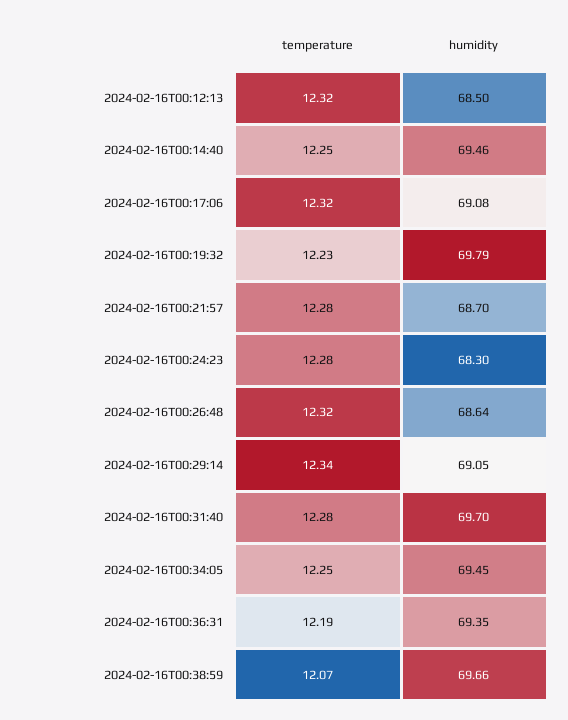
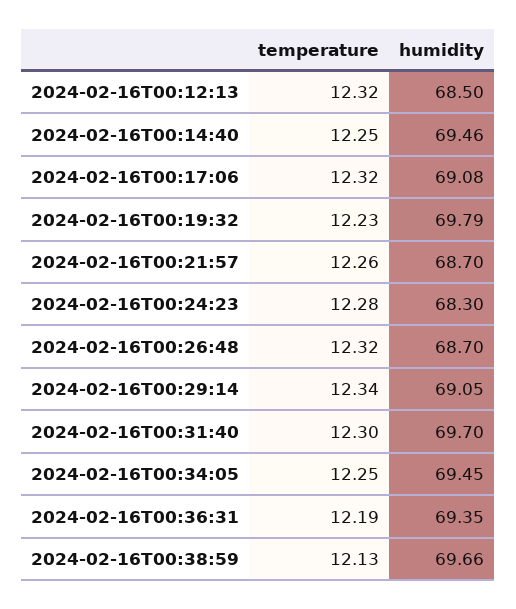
  {
    "temperature": {
      "2024-02-16T00:12:13": 12.32,
      "2024-02-16T00:14:40": 12.25,
      "2024-02-16T00:17:06": 12.32,
      "2024-02-16T00:19:32": 12.23,
-     "2024-02-16T00:21:57": 12.28,
+     "2024-02-16T00:21:57": 12.26,
      "2024-02-16T00:24:23": 12.28,
      "2024-02-16T00:26:48": 12.32,
      "2024-02-16T00:29:14": 12.34,
-     "2024-02-16T00:31:40": 12.28,
+     "2024-02-16T00:31:40": 12.3,
      "2024-02-16T00:34:05": 12.25,
      "2024-02-16T00:36:31": 12.19,
-     "2024-02-16T00:38:59": 12.07
+     "2024-02-16T00:38:59": 12.13
    },
    "humidity": {
      "2024-02-16T00:12:13": 68.5,
      "2024-02-16T00:14:40": 69.46,
      "2024-02-16T00:17:06": 69.08,
      "2024-02-16T00:19:32": 69.79,
      "2024-02-16T00:21:57": 68.7,
      "2024-02-16T00:24:23": 68.3,
-     "2024-02-16T00:26:48": 68.64,
+     "2024-02-16T00:26:48": 68.7,
      "2024-02-16T00:29:14": 69.05,
      "2024-02-16T00:31:40": 69.7,
      "2024-02-16T00:34:05": 69.45,
      "2024-02-16T00:36:31": 69.35,
      "2024-02-16T00:38:59": 69.66
    }
  }

